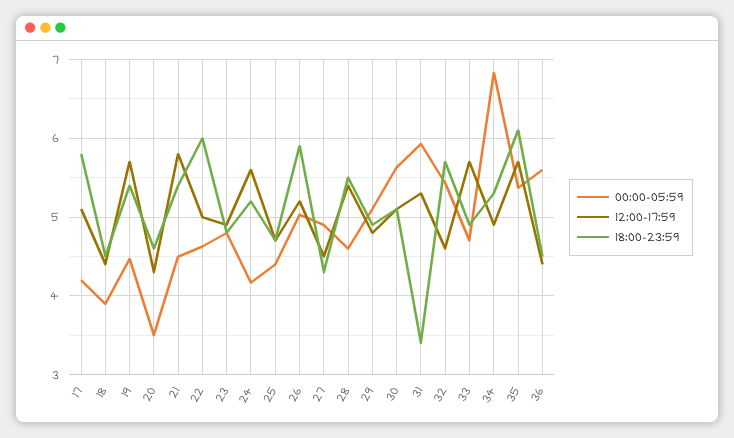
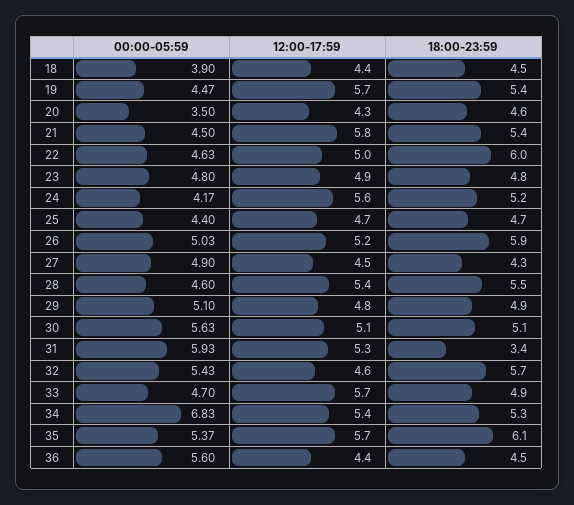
  {
    "00:00-05:59": {
-     "17": 4.2,
      "18": 3.9,
      "19": 4.47,
      "20": 3.5,
      "21": 4.5,
      "22": 4.63,
      "23": 4.8,
      "24": 4.17,
      "25": 4.4,
      "26": 5.03,
      "27": 4.9,
      "28": 4.6,
      "29": 5.1,
      "30": 5.63,
      "31": 5.93,
      "32": 5.43,
      "33": 4.7,
      "34": 6.83,
      "35": 5.37,
      "36": 5.6
    },
    "12:00-17:59": {
-     "17": 5.1,
      "18": 4.4,
      "19": 5.7,
      "20": 4.3,
      "21": 5.8,
      "22": 5,
      "23": 4.9,
      "24": 5.6,
      "25": 4.7,
      "26": 5.2,
      "27": 4.5,
      "28": 5.4,
      "29": 4.8,
      "30": 5.1,
      "31": 5.3,
      "32": 4.6,
      "33": 5.7,
-     "34": 4.9,
+     "34": 5.4,
      "35": 5.7,
      "36": 4.4
    },
    "18:00-23:59": {
-     "17": 5.8,
      "18": 4.5,
      "19": 5.4,
      "20": 4.6,
      "21": 5.4,
      "22": 6,
      "23": 4.8,
      "24": 5.2,
      "25": 4.7,
      "26": 5.9,
      "27": 4.3,
      "28": 5.5,
      "29": 4.9,
      "30": 5.1,
      "31": 3.4,
      "32": 5.7,
      "33": 4.9,
      "34": 5.3,
      "35": 6.1,
      "36": 4.5
    }
  }

